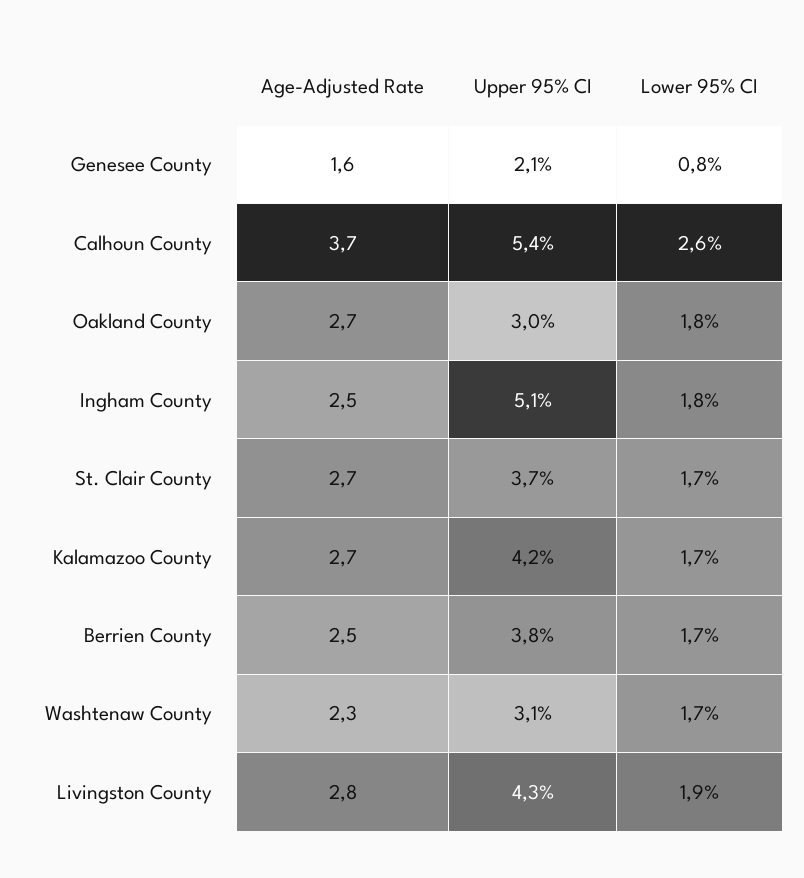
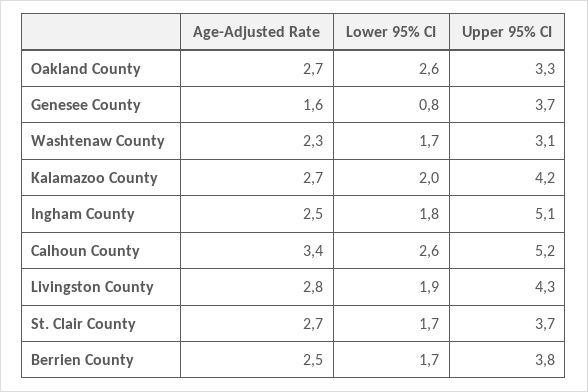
  {
    "Age-Adjusted Rate": {
      "Genesee County": 1.6,
-     "Calhoun County": 3.7,
+     "Calhoun County": 3.4,
      "Oakland County": 2.7,
      "Ingham County": 2.5,
      "St. Clair County": 2.7,
      "Kalamazoo County": 2.7,
      "Berrien County": 2.5,
      "Washtenaw County": 2.3,
      "Livingston County": 2.8
    },
    "Upper 95% CI": {
-     "Genesee County": 2.1,
+     "Genesee County": 3.7,
-     "Calhoun County": 5.4,
+     "Calhoun County": 5.2,
-     "Oakland County": 3,
+     "Oakland County": 3.3,
      "Ingham County": 5.1,
      "St. Clair County": 3.7,
      "Kalamazoo County": 4.2,
      "Berrien County": 3.8,
      "Washtenaw County": 3.1,
      "Livingston County": 4.3
    },
    "Lower 95% CI": {
      "Genesee County": 0.8,
      "Calhoun County": 2.6,
-     "Oakland County": 1.8,
+     "Oakland County": 2.6,
      "Ingham County": 1.8,
      "St. Clair County": 1.7,
-     "Kalamazoo County": 1.7,
+     "Kalamazoo County": 2,
      "Berrien County": 1.7,
      "Washtenaw County": 1.7,
      "Livingston County": 1.9
    }
  }

